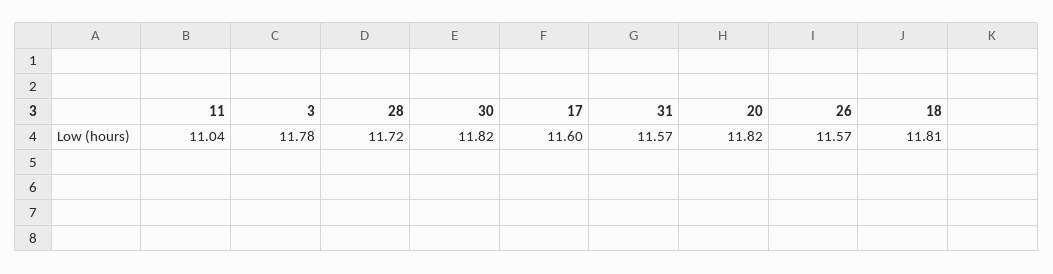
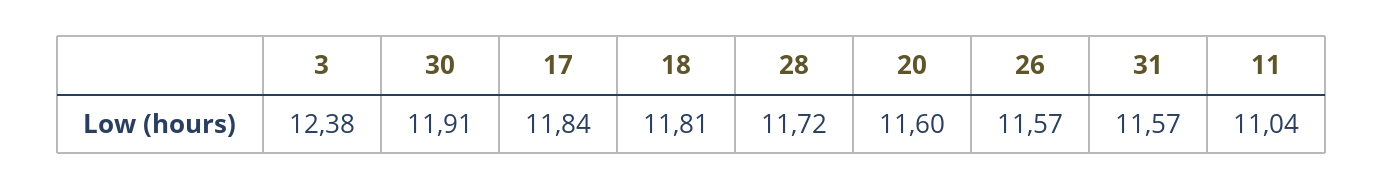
  {
    "11": 11.04,
-   "3": 11.78,
+   "3": 12.38,
    "28": 11.72,
-   "30": 11.82,
+   "30": 11.91,
-   "17": 11.6,
+   "17": 11.84,
    "31": 11.57,
-   "20": 11.82,
+   "20": 11.6,
    "26": 11.57,
    "18": 11.81
  }

